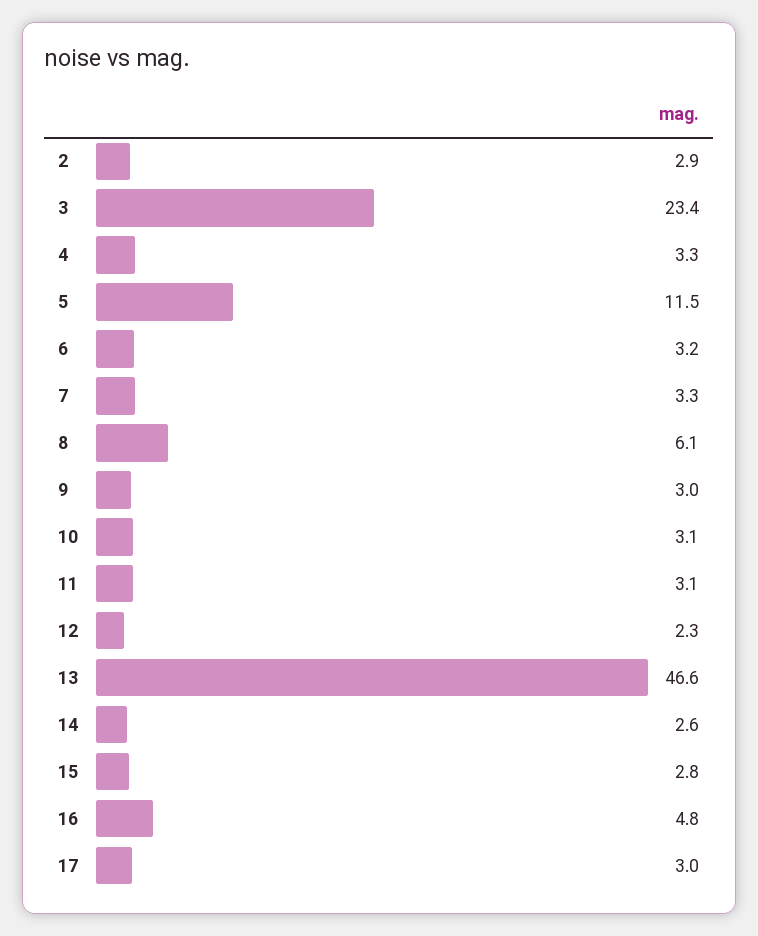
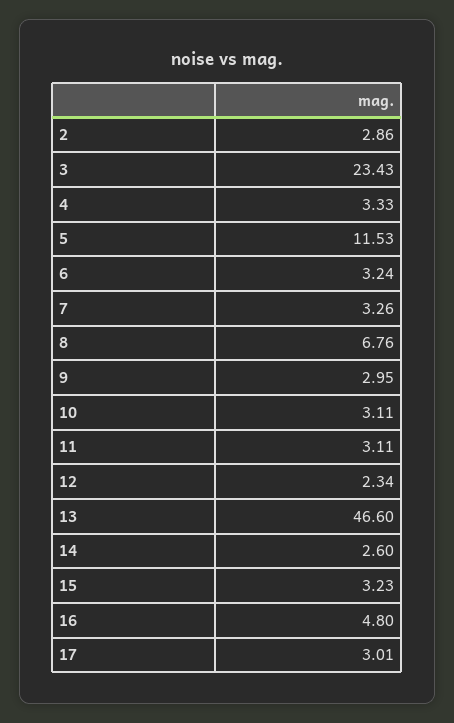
  {
    "2": 2.86,
    "3": 23.43,
    "4": 3.33,
    "5": 11.53,
    "6": 3.24,
    "7": 3.26,
-   "8": 6.1,
+   "8": 6.76,
    "9": 2.95,
    "10": 3.11,
    "11": 3.11,
    "12": 2.34,
    "13": 46.6,
    "14": 2.6,
-   "15": 2.8,
+   "15": 3.23,
    "16": 4.8,
    "17": 3.01
  }

